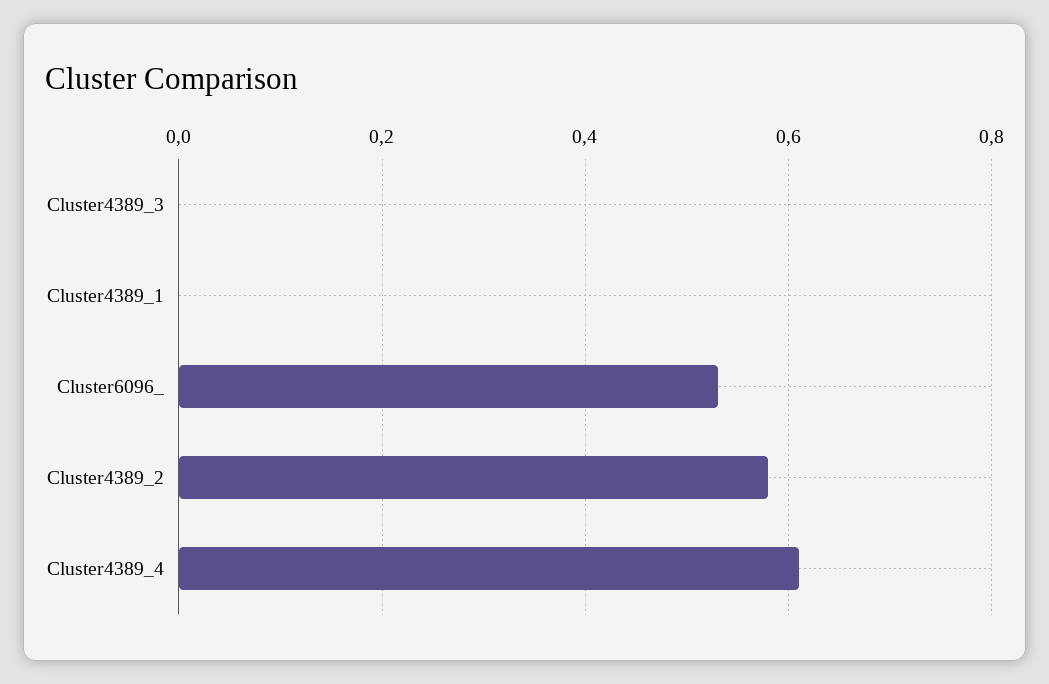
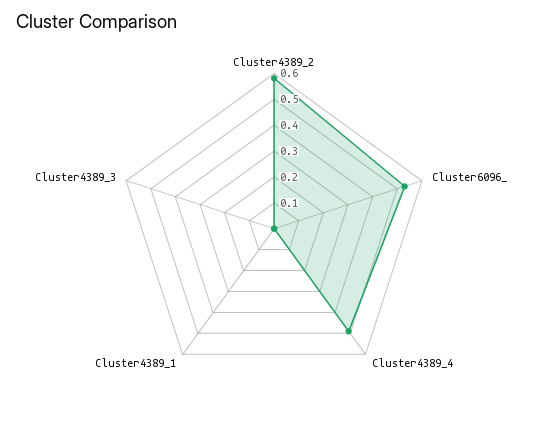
  {
    "Cluster4389_3": 0,
    "Cluster4389_1": 0,
    "Cluster6096_": 0.55,
    "Cluster4389_2": 0.6,
-   "Cluster4389_4": 0.6
+   "Cluster4389_4": 0.5
  }

